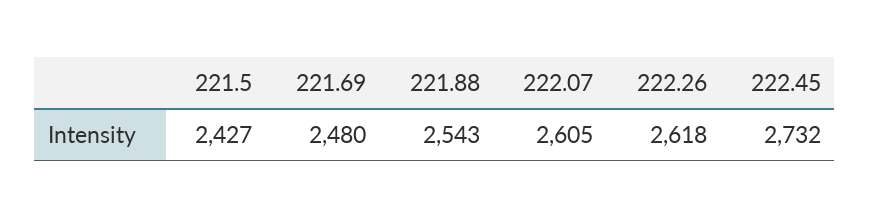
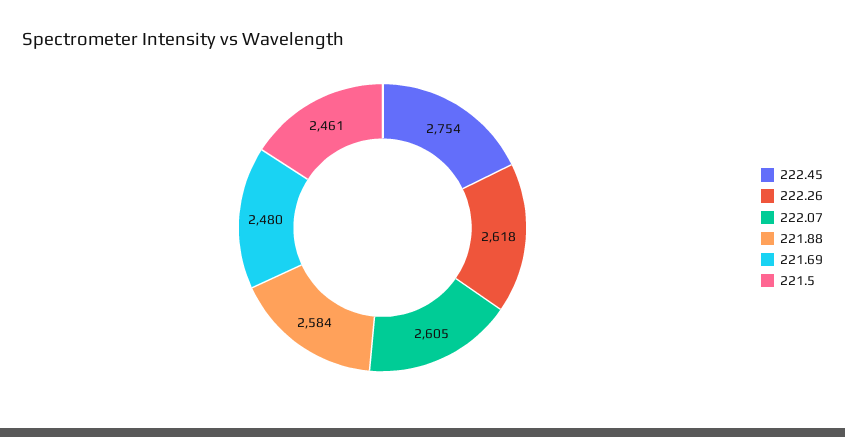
  {
-   "221.5": 2427,
+   "221.5": 2461,
    "221.69": 2480,
-   "221.88": 2543,
+   "221.88": 2584,
    "222.07": 2605,
    "222.26": 2618,
-   "222.45": 2732
+   "222.45": 2754
  }

